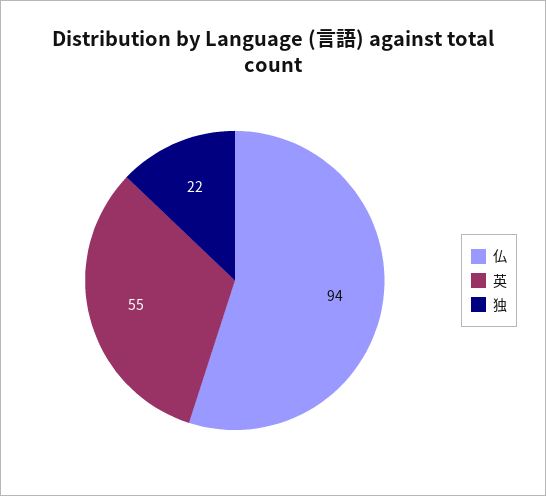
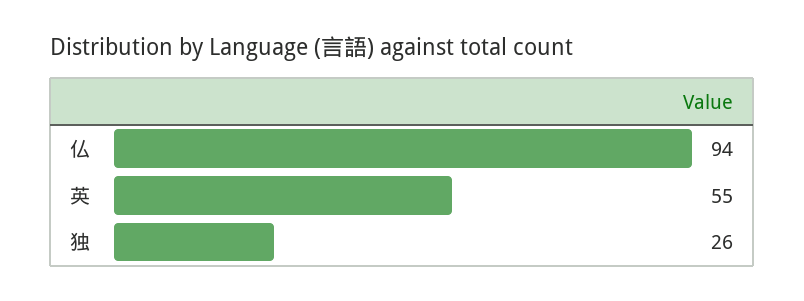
  {
    "仏": 94,
    "英": 55,
-   "独": 22
+   "独": 26
  }

